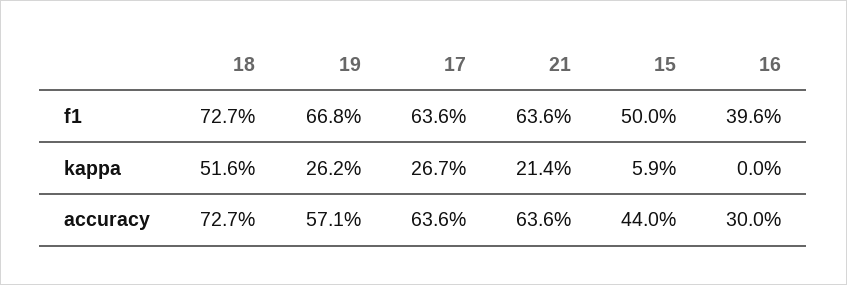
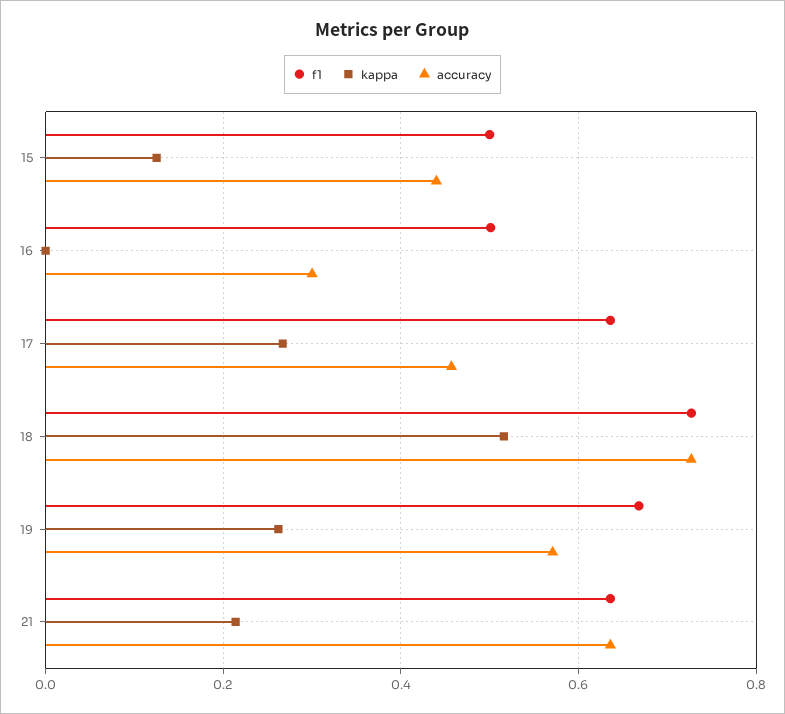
  {
    "f1": {
      "18": 0.727,
      "19": 0.668,
      "17": 0.636,
      "21": 0.636,
      "15": 0.5,
-     "16": 0.396
+     "16": 0.5
    },
    "kappa": {
      "18": 0.516,
      "19": 0.262,
      "17": 0.267,
      "21": 0.214,
-     "15": 0.059,
+     "15": 0.12,
      "16": 0
    },
    "accuracy": {
      "18": 0.727,
      "19": 0.571,
-     "17": 0.636,
+     "17": 0.46,
      "21": 0.636,
      "15": 0.44,
      "16": 0.3
    }
  }

